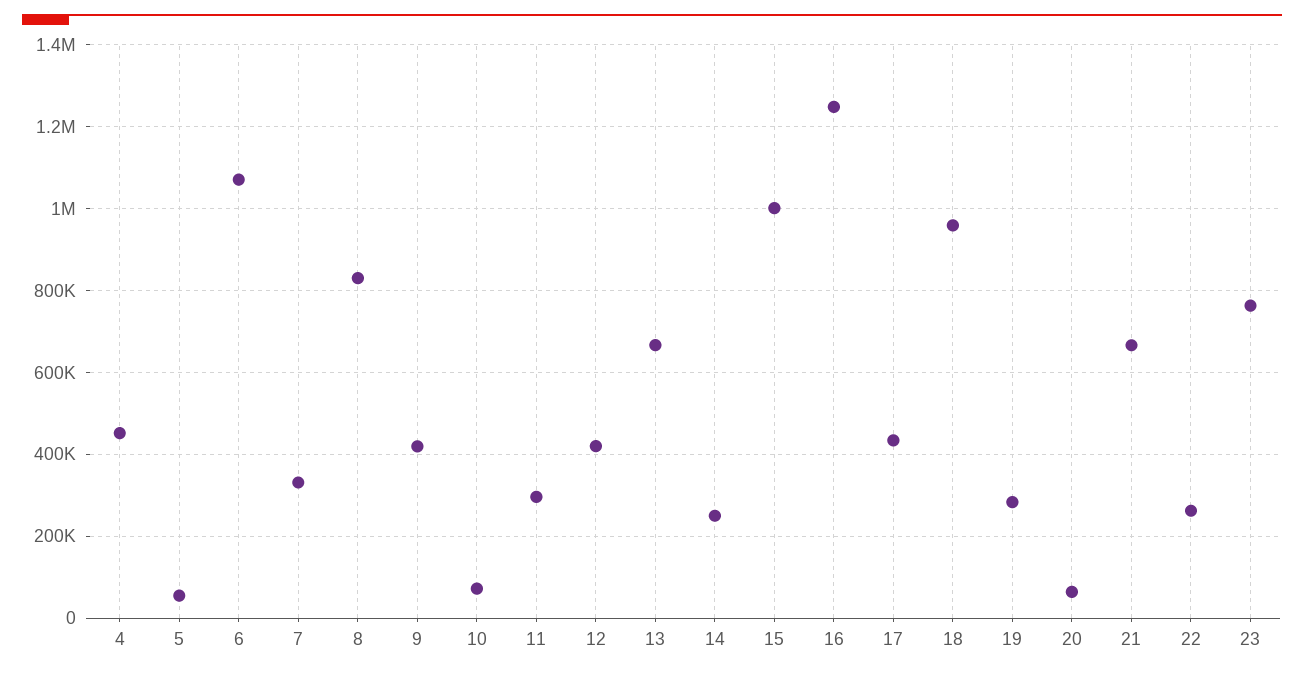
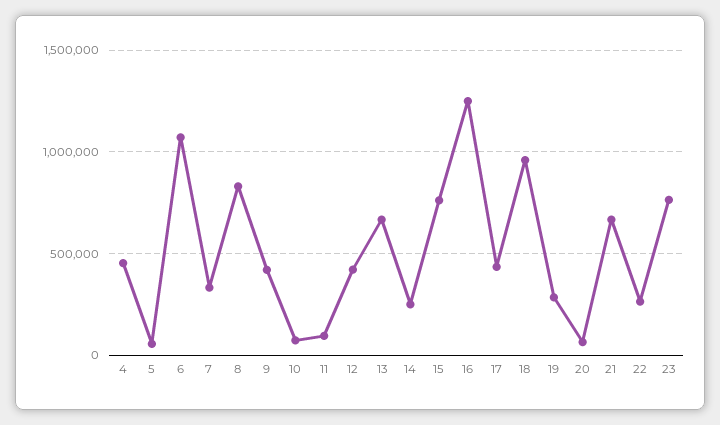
  {
    "4": 460000,
    "5": 60000,
    "6": 1080000,
    "7": 340000,
    "8": 840000,
    "9": 420000,
    "10": 80000,
-   "11": 300000,
+   "11": 100000,
    "12": 420000,
    "13": 660000,
    "14": 260000,
-   "15": 1000000,
+   "15": 750000,
    "16": 1240000,
    "17": 440000,
    "18": 960000,
    "19": 280000,
    "20": 60000,
    "21": 660000,
    "22": 260000,
    "23": 760000
  }

